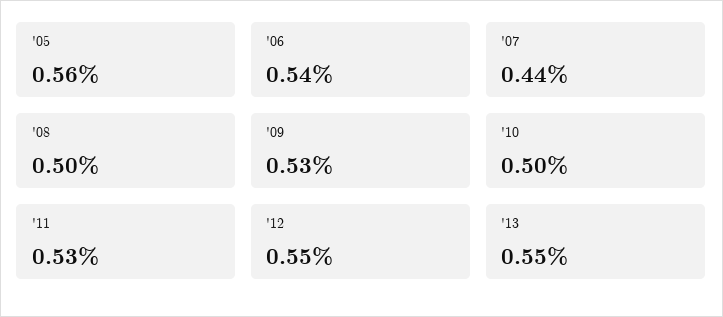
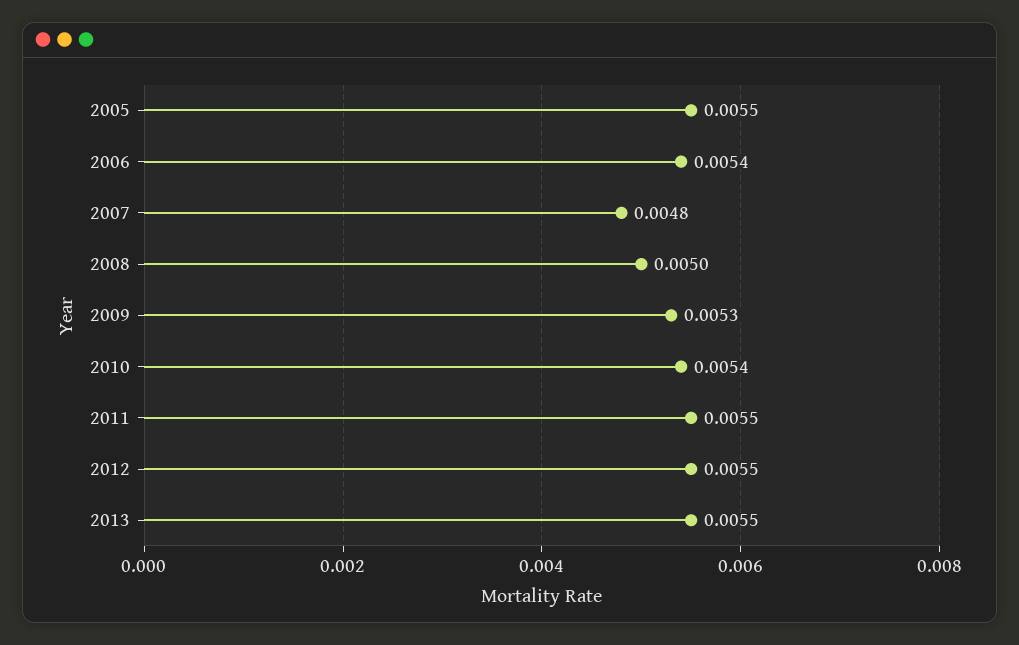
  {
-   "'05": 0.0056,
+   "'05": 0.0055,
    "'06": 0.0054,
-   "'07": 0.0044,
+   "'07": 0.0048,
    "'08": 0.005,
    "'09": 0.0053,
-   "'10": 0.005,
+   "'10": 0.0054,
-   "'11": 0.0053,
+   "'11": 0.0055,
    "'12": 0.0055,
    "'13": 0.0055
  }

